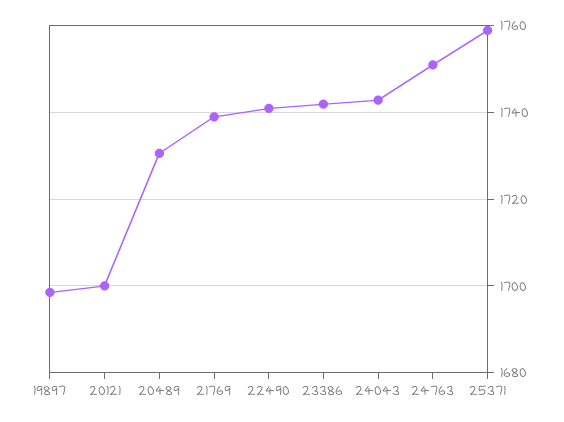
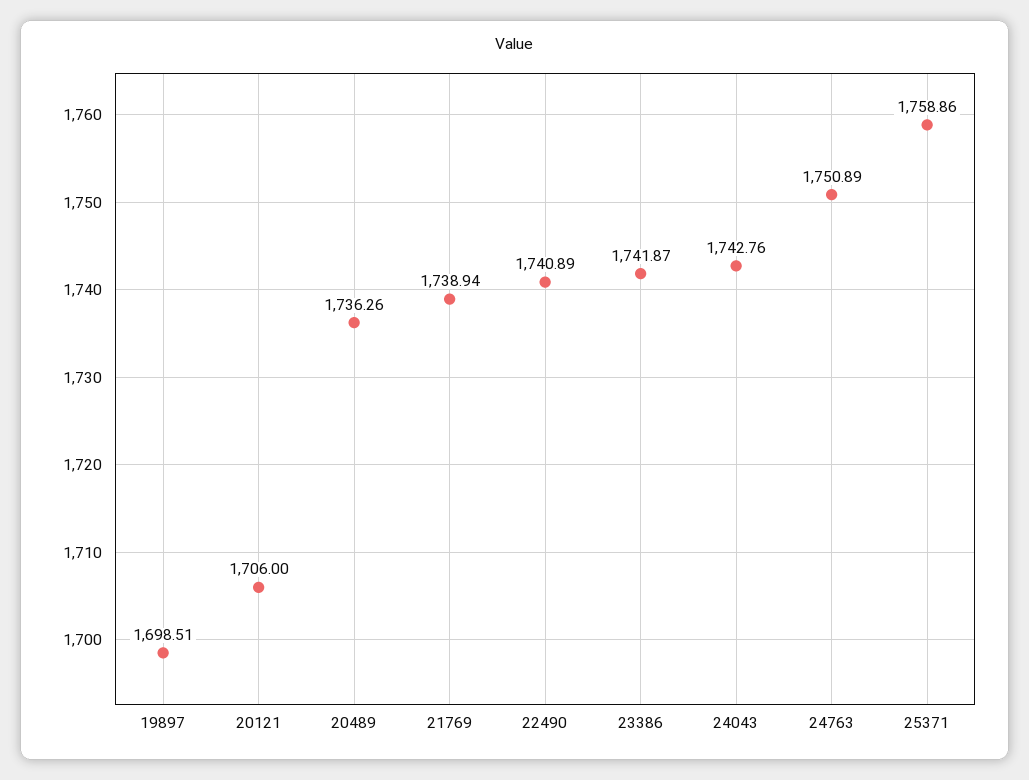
  {
    "19897": 1698.51,
-   "20121": 1700,
+   "20121": 1706,
-   "20489": 1730,
+   "20489": 1736.26,
    "21769": 1738.94,
    "22490": 1740.89,
    "23386": 1741.87,
    "24043": 1742.76,
    "24763": 1750.89,
    "25371": 1758.86
  }

